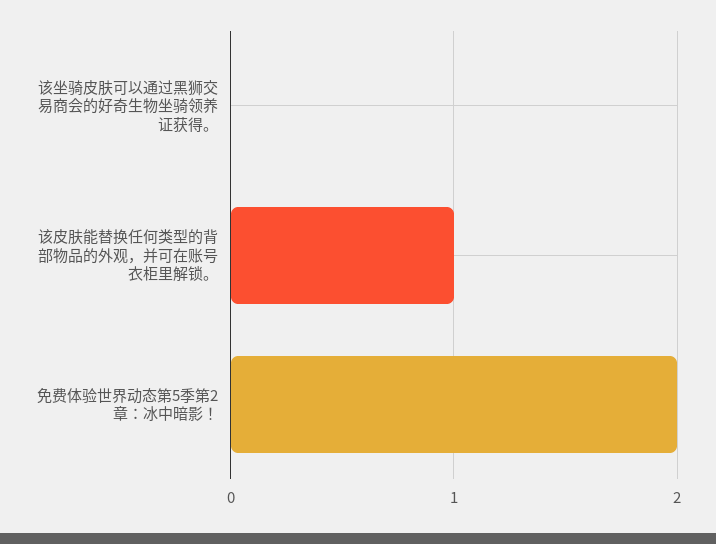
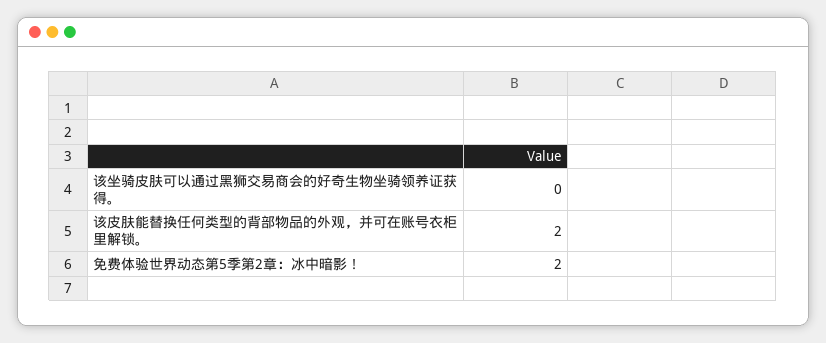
  {
    "该坐骑皮肤可以通过黑狮交易商会的好奇生物坐骑领养证获得。": 0,
-   "该皮肤能替换任何类型的背部物品的外观，并可在账号衣柜里解锁。": 1,
+   "该皮肤能替换任何类型的背部物品的外观，并可在账号衣柜里解锁。": 2,
    "免费体验世界动态第5季第2章：冰中暗影！": 2
  }

